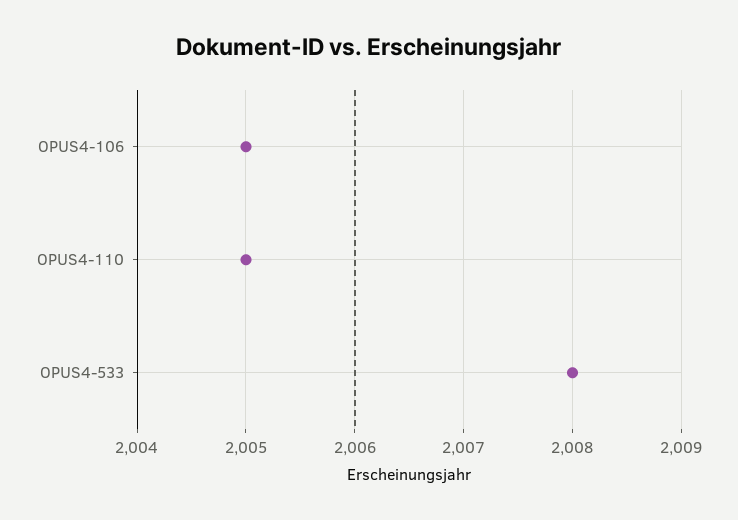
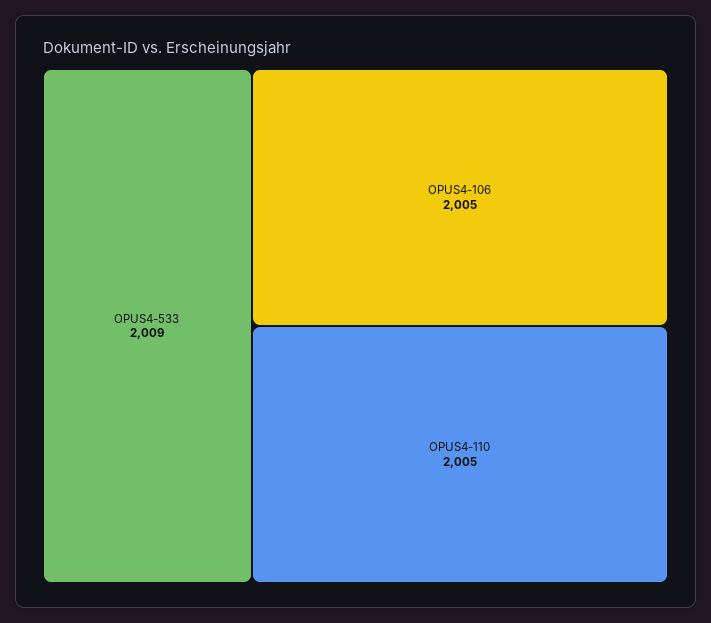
  {
    "OPUS4-106": 2005,
    "OPUS4-110": 2005,
-   "OPUS4-533": 2008
+   "OPUS4-533": 2009
  }

